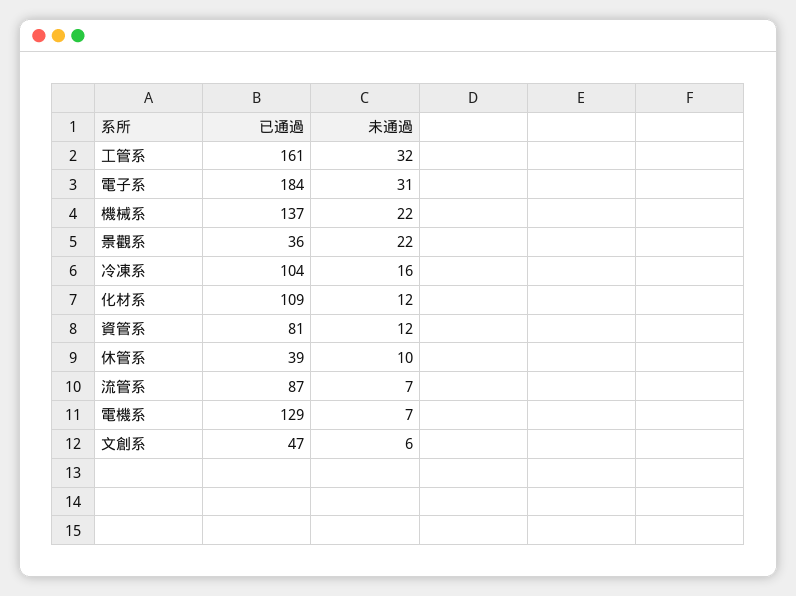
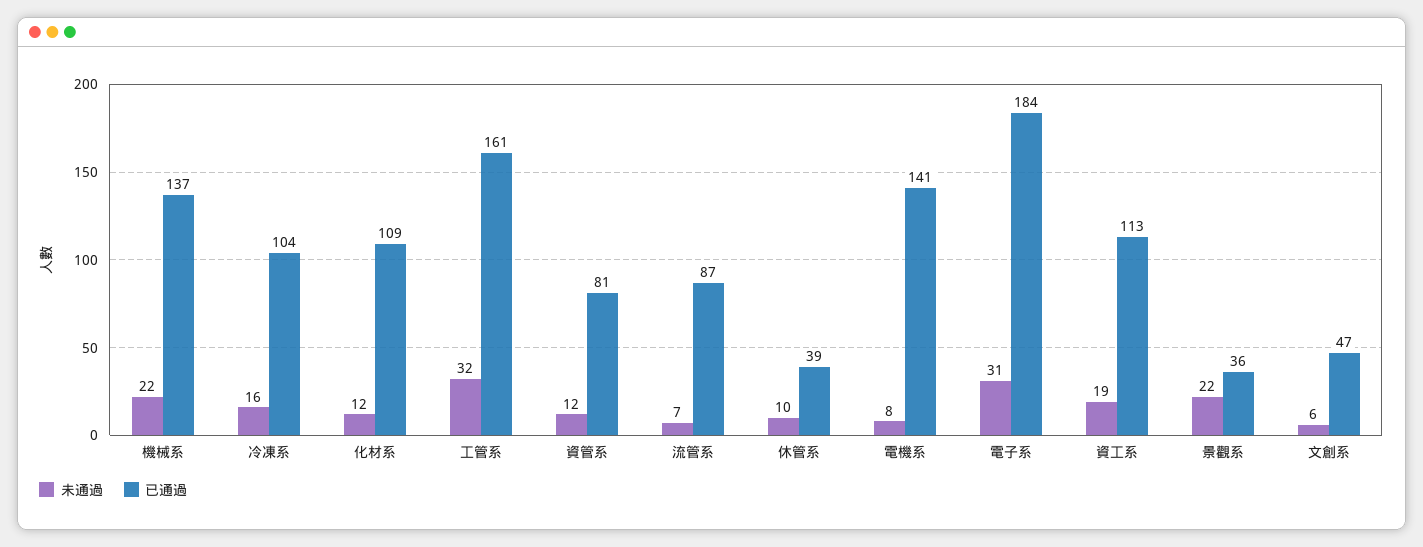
  {
    "已通過": {
      "工管系": 161,
      "電子系": 184,
      "機械系": 137,
      "景觀系": 36,
      "冷凍系": 104,
      "化材系": 109,
      "資管系": 81,
      "休管系": 39,
      "流管系": 87,
-     "電機系": 129,
+     "電機系": 141,
-     "文創系": 47
+     "文創系": 47,
+     "資工系": 113
    },
    "未通過": {
      "工管系": 32,
      "電子系": 31,
      "機械系": 22,
      "景觀系": 22,
      "冷凍系": 16,
      "化材系": 12,
      "資管系": 12,
      "休管系": 10,
      "流管系": 7,
-     "電機系": 7,
+     "電機系": 8,
-     "文創系": 6
+     "文創系": 6,
+     "資工系": 19
    }
  }

